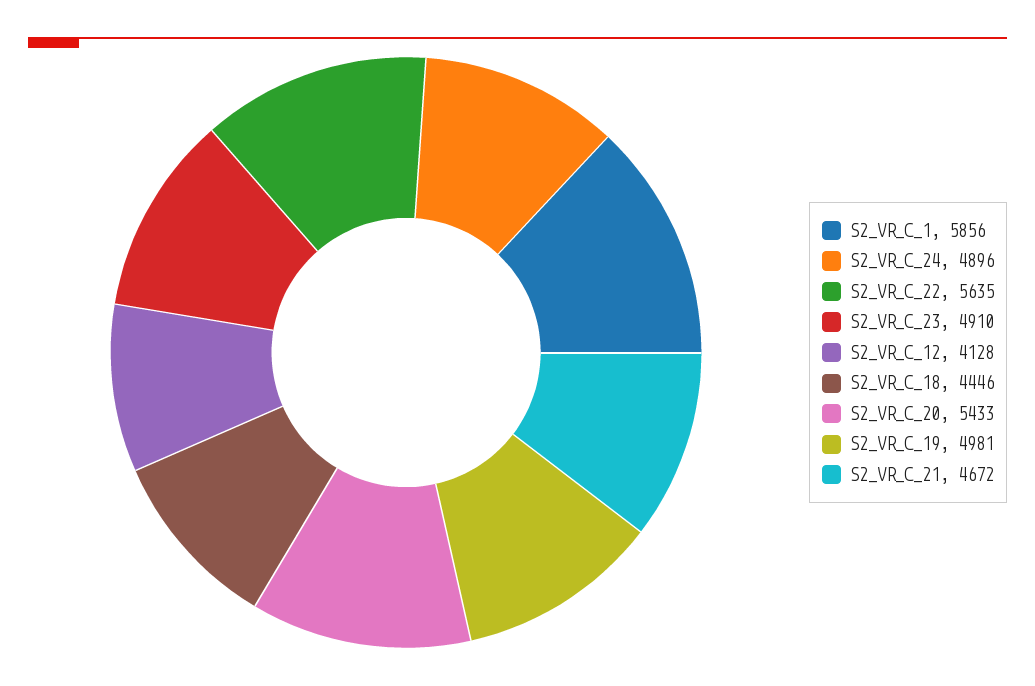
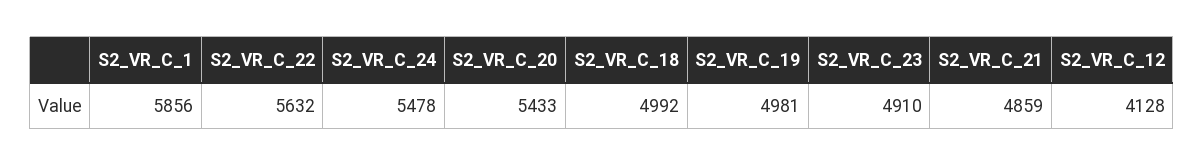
  {
    "S2_VR_C_1": 5856,
-   "S2_VR_C_24": 4896,
+   "S2_VR_C_24": 5478,
-   "S2_VR_C_22": 5635,
+   "S2_VR_C_22": 5632,
    "S2_VR_C_23": 4910,
    "S2_VR_C_12": 4128,
-   "S2_VR_C_18": 4446,
+   "S2_VR_C_18": 4992,
    "S2_VR_C_20": 5433,
    "S2_VR_C_19": 4981,
-   "S2_VR_C_21": 4672
+   "S2_VR_C_21": 4859
  }

